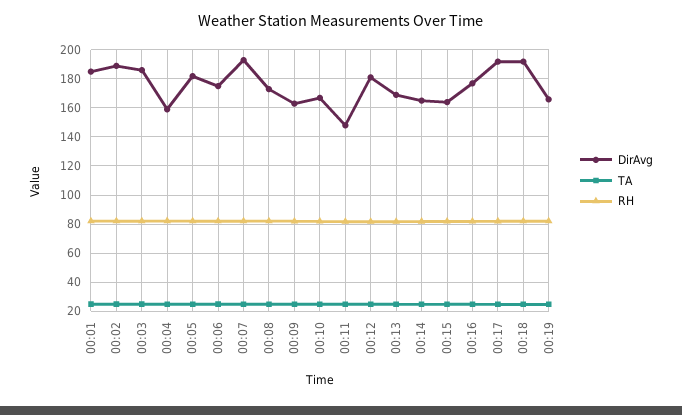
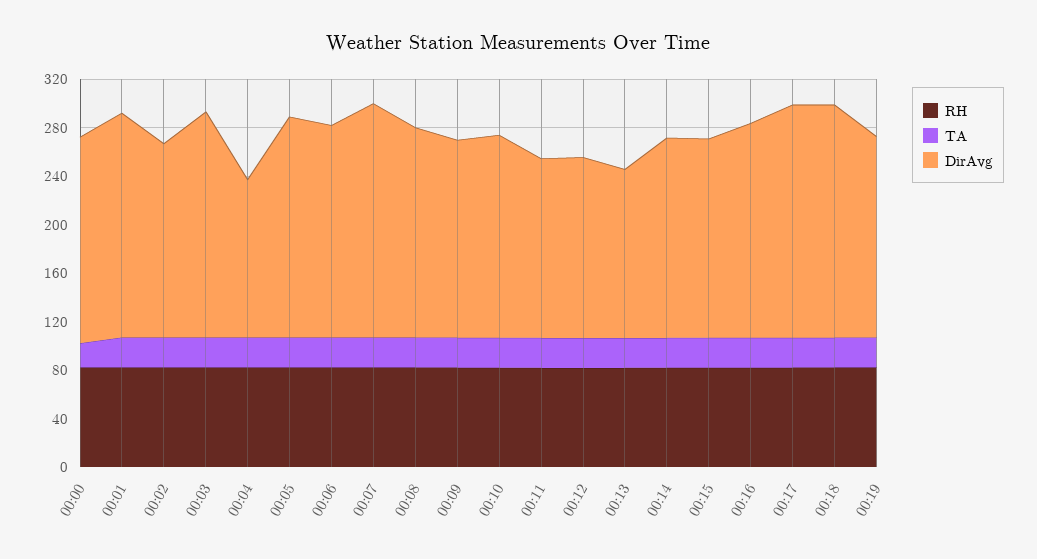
  {
    "DirAvg": {
      "00:01": 185,
-     "00:02": 190,
+     "00:02": 160,
      "00:03": 185,
-     "00:04": 160,
+     "00:04": 130,
      "00:05": 180,
      "00:06": 175,
      "00:07": 195,
      "00:08": 175,
      "00:09": 165,
      "00:10": 165,
      "00:11": 150,
-     "00:12": 180,
+     "00:12": 150,
-     "00:13": 170,
+     "00:13": 140,
      "00:14": 165,
      "00:15": 165,
      "00:16": 175,
      "00:17": 190,
      "00:18": 190,
-     "00:19": 165
+     "00:19": 165,
+     "00:00": 170
    },
    "TA": {
      "00:01": 25,
      "00:02": 25,
      "00:03": 25,
      "00:04": 25,
      "00:05": 25,
      "00:06": 25,
      "00:07": 25,
      "00:08": 25,
      "00:09": 25,
      "00:10": 25,
      "00:11": 25,
      "00:12": 25,
      "00:13": 25,
      "00:14": 25,
      "00:15": 25,
      "00:16": 25,
      "00:17": 25,
      "00:18": 25,
-     "00:19": 25
+     "00:19": 25,
+     "00:00": 20
    },
    "RH": {
      "00:01": 80,
      "00:02": 80,
      "00:03": 80,
      "00:04": 80,
      "00:05": 80,
      "00:06": 80,
      "00:07": 80,
      "00:08": 80,
      "00:09": 80,
      "00:10": 80,
      "00:11": 80,
      "00:12": 80,
      "00:13": 80,
      "00:14": 80,
      "00:15": 80,
      "00:16": 80,
      "00:17": 80,
      "00:18": 80,
-     "00:19": 80
+     "00:19": 80,
+     "00:00": 80
    }
  }

